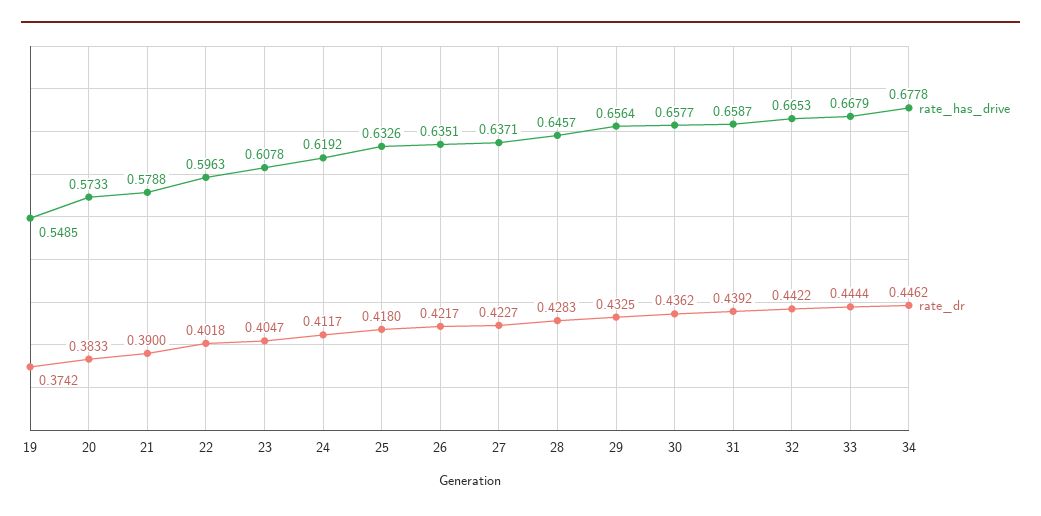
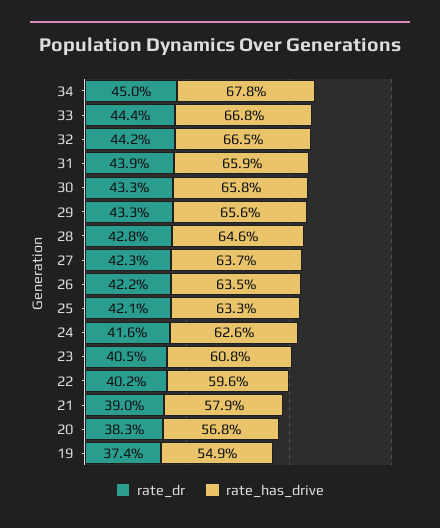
  {
    "rate_has_drive": {
      "19": 0.5485,
-     "20": 0.5733,
+     "20": 0.568,
      "21": 0.5788,
      "22": 0.5963,
      "23": 0.6078,
-     "24": 0.6192,
+     "24": 0.626,
      "25": 0.6326,
      "26": 0.6351,
      "27": 0.6371,
      "28": 0.6457,
      "29": 0.6564,
      "30": 0.6577,
      "31": 0.6587,
      "32": 0.6653,
      "33": 0.6679,
      "34": 0.6778
    },
    "rate_dr": {
      "19": 0.3742,
      "20": 0.3833,
      "21": 0.39,
      "22": 0.4018,
      "23": 0.4047,
-     "24": 0.4117,
+     "24": 0.416,
-     "25": 0.418,
+     "25": 0.421,
      "26": 0.4217,
      "27": 0.4227,
      "28": 0.4283,
      "29": 0.4325,
-     "30": 0.4362,
+     "30": 0.433,
      "31": 0.4392,
      "32": 0.4422,
      "33": 0.4444,
-     "34": 0.4462
+     "34": 0.45
    }
  }

